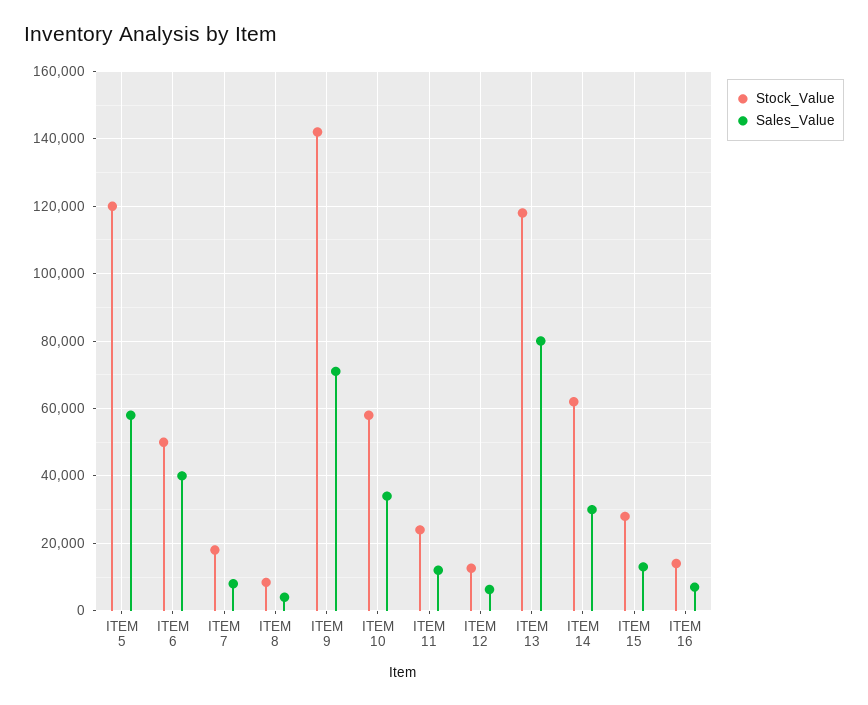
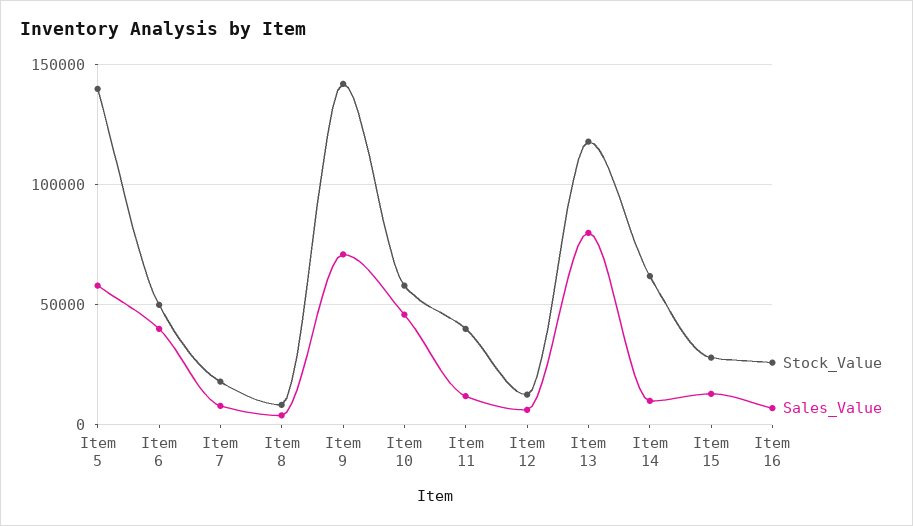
  {
    "Stock_Value": {
-     "ITEM 5": 120000,
+     "ITEM 5": 140000,
      "ITEM 6": 50000,
      "ITEM 7": 18000,
      "ITEM 8": 8000,
      "ITEM 9": 142000,
      "ITEM 10": 58000,
-     "ITEM 11": 24000,
+     "ITEM 11": 40000,
      "ITEM 12": 12000,
      "ITEM 13": 118000,
      "ITEM 14": 62000,
      "ITEM 15": 28000,
-     "ITEM 16": 14000
+     "ITEM 16": 25000
    },
    "Sales_Value": {
      "ITEM 5": 58000,
      "ITEM 6": 40000,
      "ITEM 7": 8000,
      "ITEM 8": 4000,
      "ITEM 9": 72000,
-     "ITEM 10": 34000,
+     "ITEM 10": 45000,
      "ITEM 11": 12000,
      "ITEM 12": 6000,
      "ITEM 13": 80000,
-     "ITEM 14": 30000,
+     "ITEM 14": 10000,
      "ITEM 15": 14000,
      "ITEM 16": 8000
    }
  }

